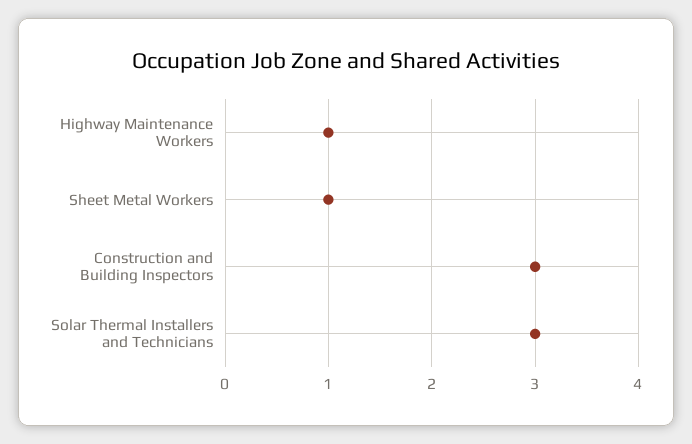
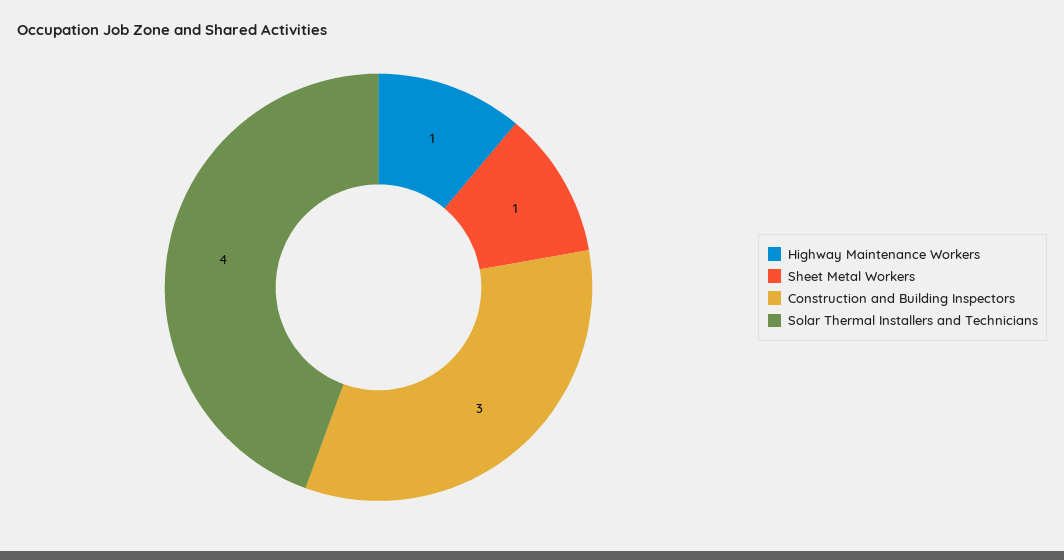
  {
    "Highway Maintenance Workers": 1,
    "Sheet Metal Workers": 1,
    "Construction and Building Inspectors": 3,
-   "Solar Thermal Installers and Technicians": 3
+   "Solar Thermal Installers and Technicians": 4
  }

